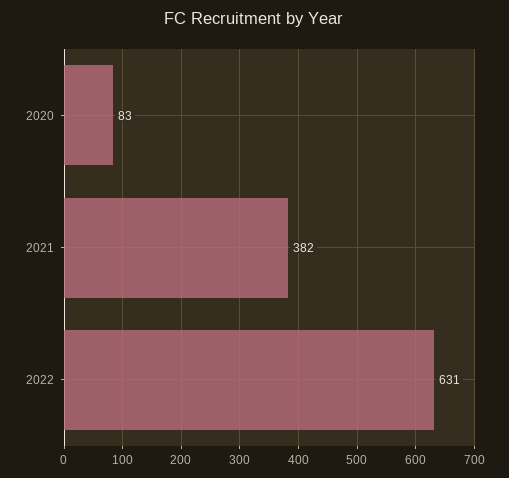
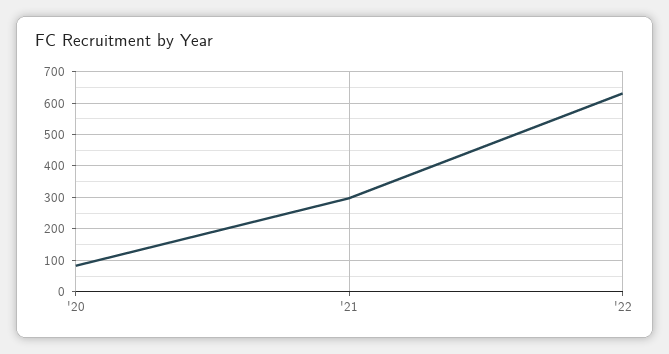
  {
    "2020": 83,
-   "2021": 382,
+   "2021": 300,
    "2022": 631
  }

